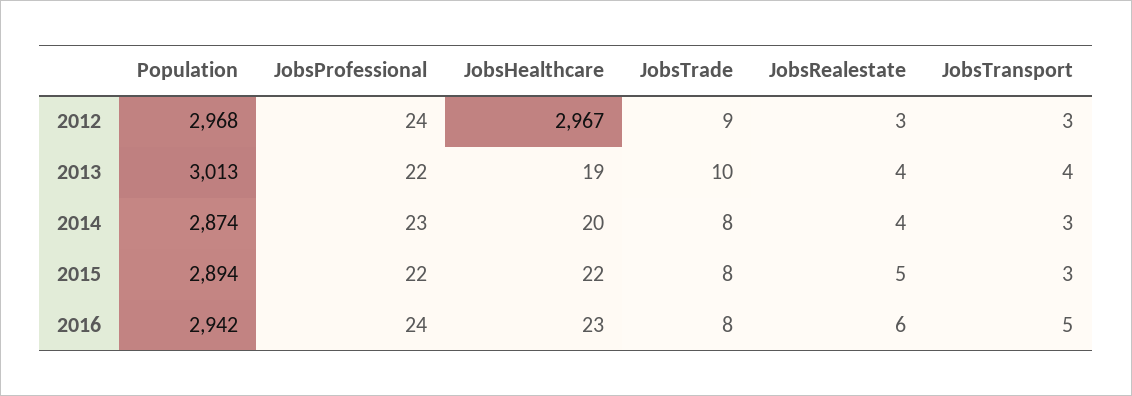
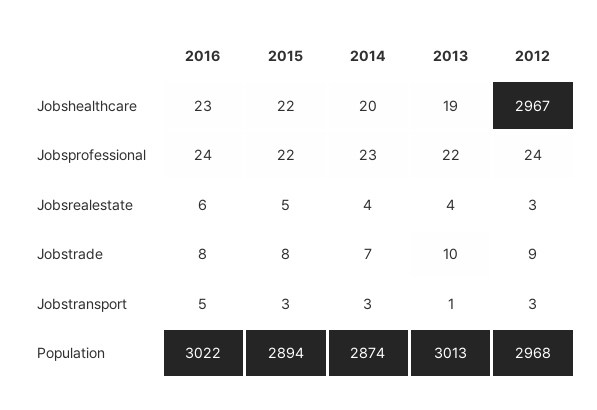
  {
    "Population": {
      "2012": 2968,
      "2013": 3013,
      "2014": 2874,
      "2015": 2894,
-     "2016": 2942
+     "2016": 3022
    },
    "JobsProfessional": {
      "2012": 24,
      "2013": 22,
      "2014": 23,
      "2015": 22,
      "2016": 24
    },
    "JobsHealthcare": {
      "2012": 2967,
      "2013": 19,
      "2014": 20,
      "2015": 22,
      "2016": 23
    },
    "JobsTrade": {
      "2012": 9,
      "2013": 10,
-     "2014": 8,
+     "2014": 7,
      "2015": 8,
      "2016": 8
    },
    "JobsRealestate": {
      "2012": 3,
      "2013": 4,
      "2014": 4,
      "2015": 5,
      "2016": 6
    },
    "JobsTransport": {
      "2012": 3,
-     "2013": 4,
+     "2013": 1,
      "2014": 3,
      "2015": 3,
      "2016": 5
    }
  }

